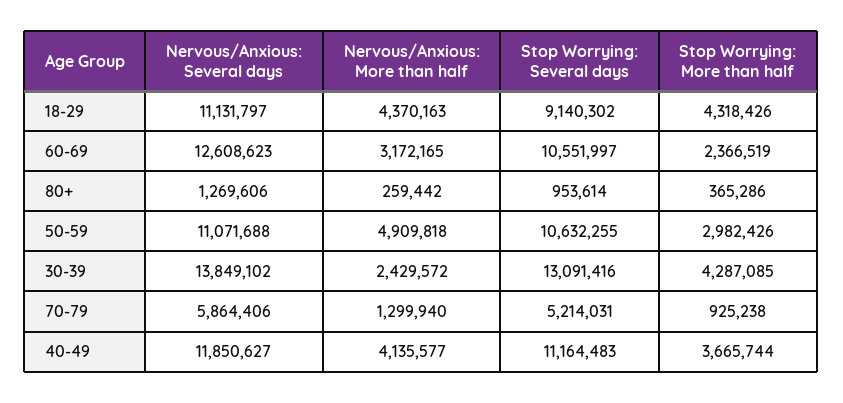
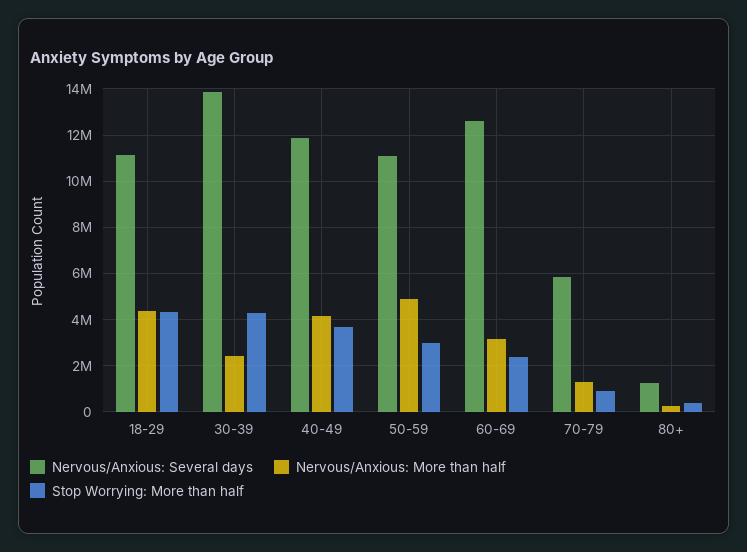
  {
    "Nervous/Anxious: Several days": {
      "18-29": 11131797,
      "60-69": 12608623,
      "80+": 1269606,
      "50-59": 11071688,
      "30-39": 13849102,
      "70-79": 5864406,
      "40-49": 11850627
    },
    "Nervous/Anxious: More than half": {
      "18-29": 4370163,
      "60-69": 3172165,
      "80+": 259442,
      "50-59": 4909818,
      "30-39": 2429572,
      "70-79": 1299940,
      "40-49": 4135577
    },
-   "Stop Worrying: Several days": {
-     "18-29": 9140302,
-     "60-69": 10551997,
-     "80+": 953614,
-     "50-59": 10632255,
-     "30-39": 13091416,
-     "70-79": 5214031,
-     "40-49": 11164483
-   },
    "Stop Worrying: More than half": {
      "18-29": 4318426,
      "60-69": 2366519,
      "80+": 365286,
      "50-59": 2982426,
      "30-39": 4287085,
      "70-79": 925238,
      "40-49": 3665744
    }
  }

